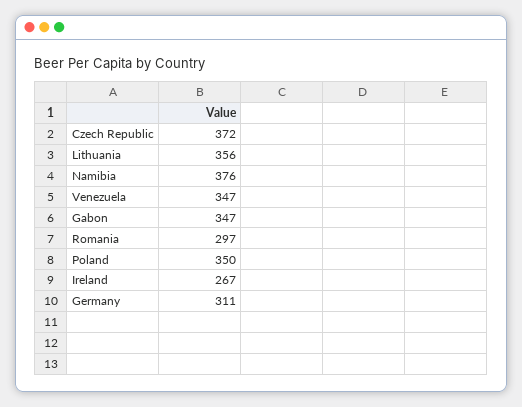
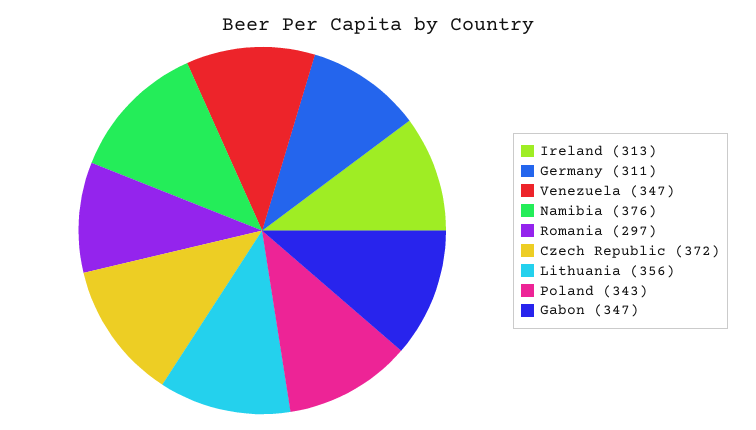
  {
    "Czech Republic": 372,
    "Lithuania": 356,
    "Namibia": 376,
    "Venezuela": 347,
    "Gabon": 347,
    "Romania": 297,
-   "Poland": 350,
+   "Poland": 343,
-   "Ireland": 267,
+   "Ireland": 313,
    "Germany": 311
  }

